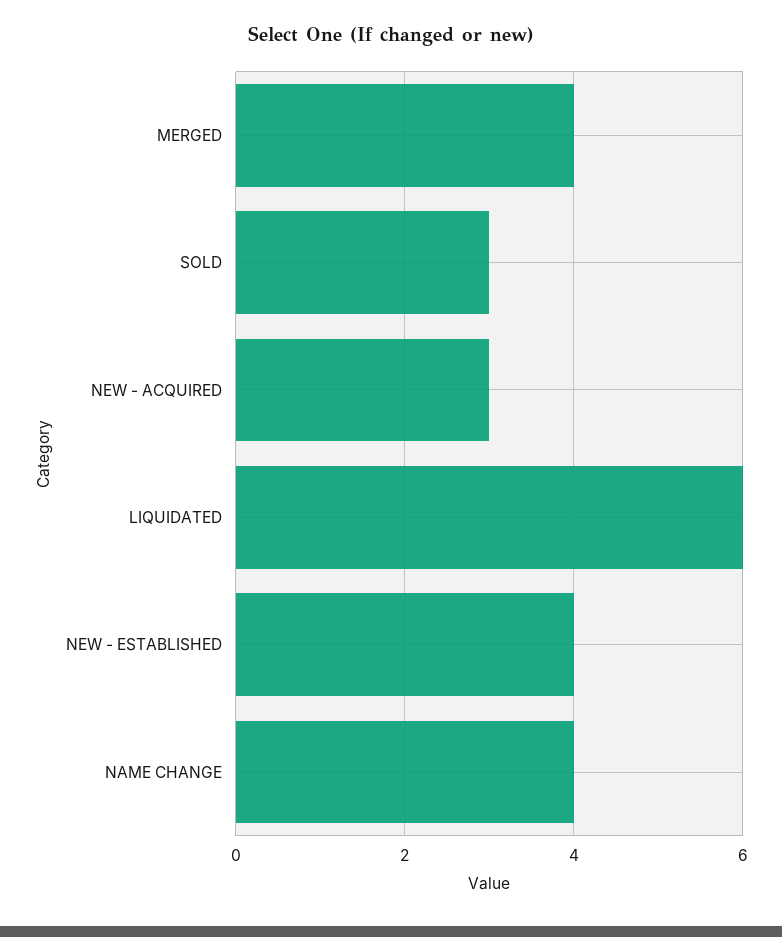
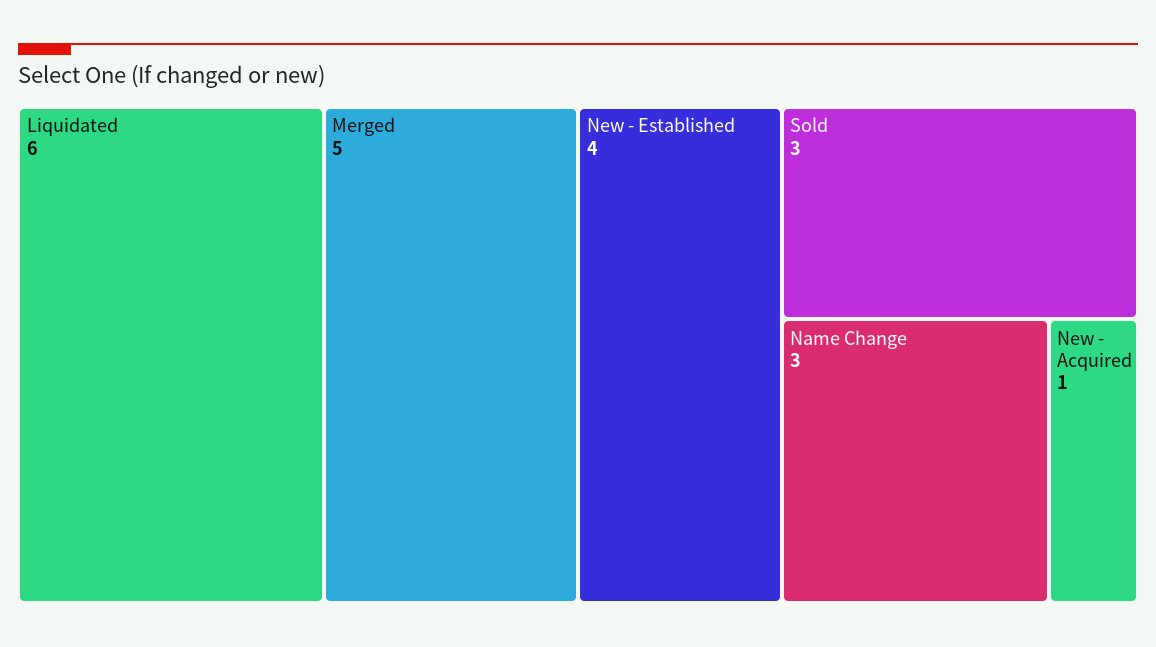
  {
-   "MERGED": 4,
+   "MERGED": 5,
    "SOLD": 3,
-   "NEW - ACQUIRED": 3,
+   "NEW - ACQUIRED": 1,
    "LIQUIDATED": 6,
    "NEW - ESTABLISHED": 4,
-   "NAME CHANGE": 4
+   "NAME CHANGE": 3
  }

